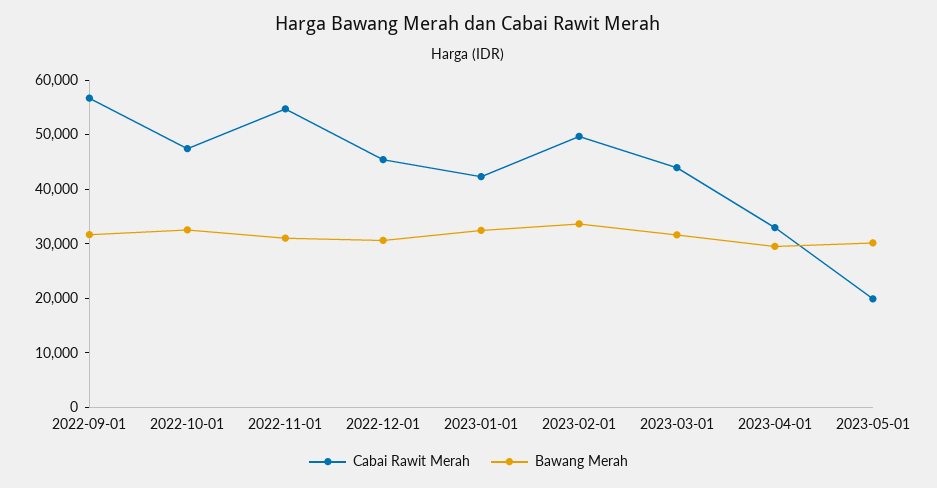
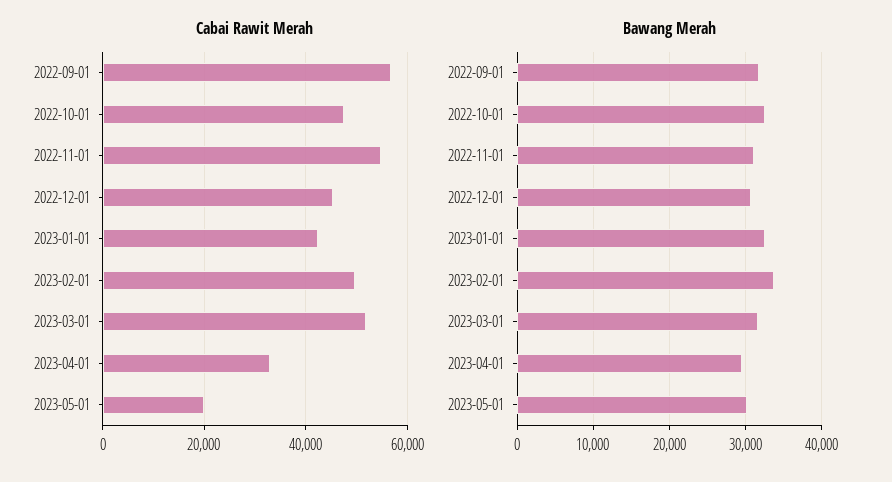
  {
    "Cabai Rawit Merah": {
      "2022-09-01": 56000,
      "2022-10-01": 48000,
      "2022-11-01": 54000,
      "2022-12-01": 46000,
      "2023-01-01": 42000,
      "2023-02-01": 50000,
-     "2023-03-01": 44000,
+     "2023-03-01": 52000,
      "2023-04-01": 32000,
      "2023-05-01": 20000
    },
    "Bawang Merah": {
      "2022-09-01": 32000,
      "2022-10-01": 33000,
      "2022-11-01": 31000,
      "2022-12-01": 31000,
      "2023-01-01": 32000,
      "2023-02-01": 34000,
      "2023-03-01": 32000,
      "2023-04-01": 30000,
      "2023-05-01": 30000
    }
  }

